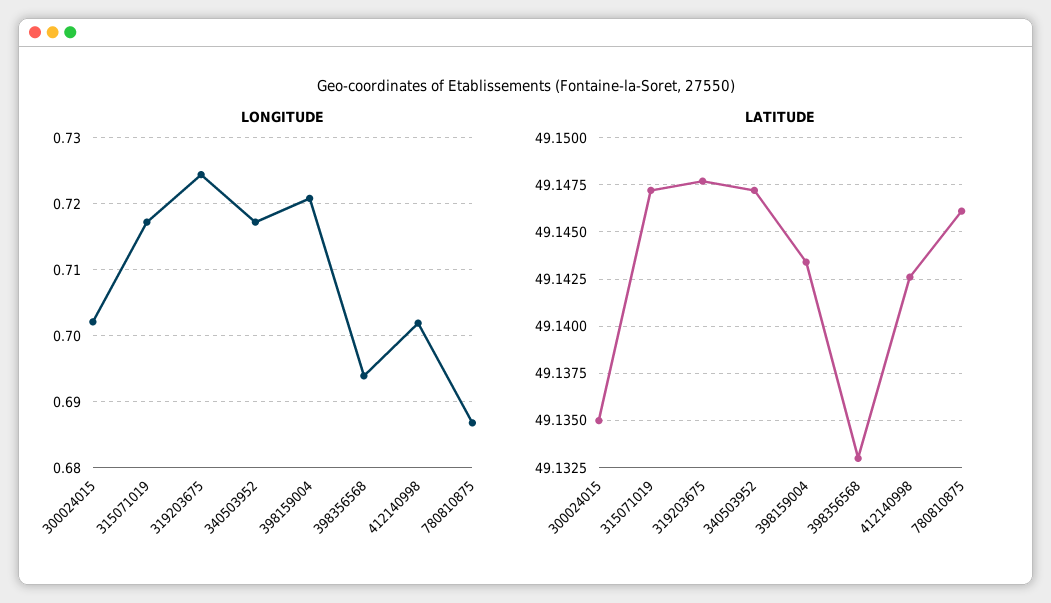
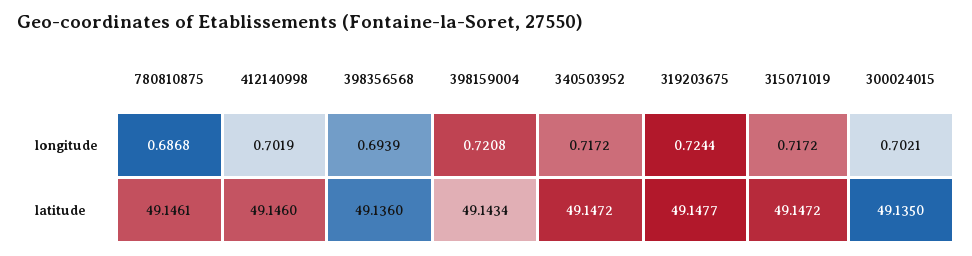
  {
    "LONGITUDE": {
      "300024015": 0.7021,
      "315071019": 0.7172,
      "319203675": 0.7244,
      "340503952": 0.7172,
      "398159004": 0.7208,
      "398356568": 0.6939,
      "412140998": 0.7019,
      "780810875": 0.6868
    },
    "LATITUDE": {
      "300024015": 49.135,
      "315071019": 49.1472,
      "319203675": 49.1477,
      "340503952": 49.1472,
      "398159004": 49.1434,
-     "398356568": 49.133,
+     "398356568": 49.136,
-     "412140998": 49.1425,
+     "412140998": 49.146,
      "780810875": 49.1461
    }
  }

